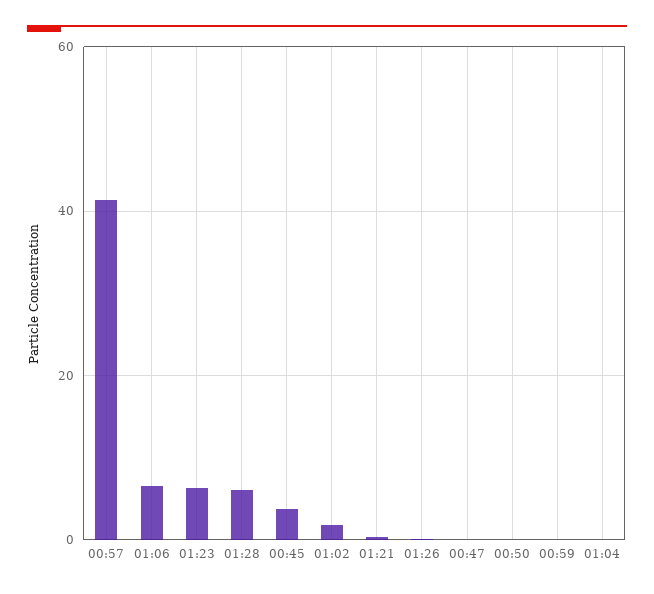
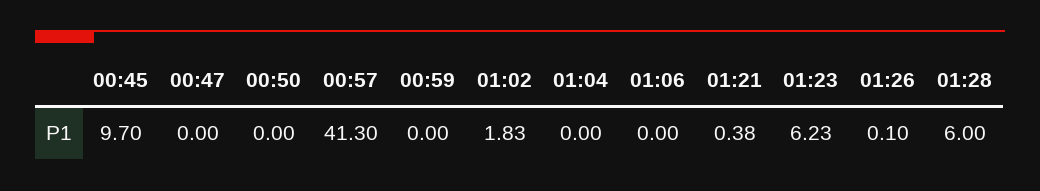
  {
    "00:57": 41.3,
-   "01:06": 6,
+   "01:06": 0,
    "01:23": 6.23,
    "01:28": 6,
-   "00:45": 4,
+   "00:45": 9.7,
    "01:02": 1.83,
    "01:21": 0.38,
    "01:26": 0.1,
    "00:47": 0,
    "00:50": 0,
    "00:59": 0,
    "01:04": 0
  }

